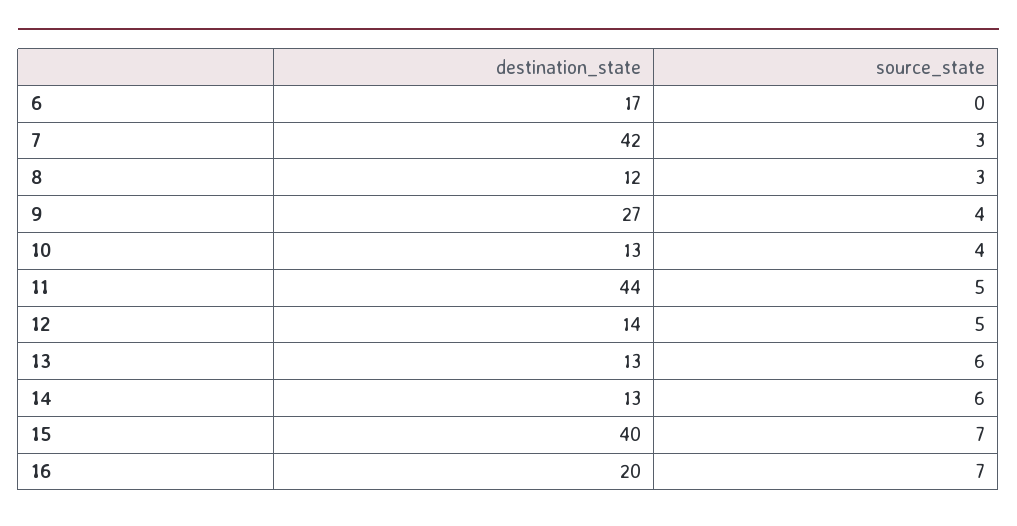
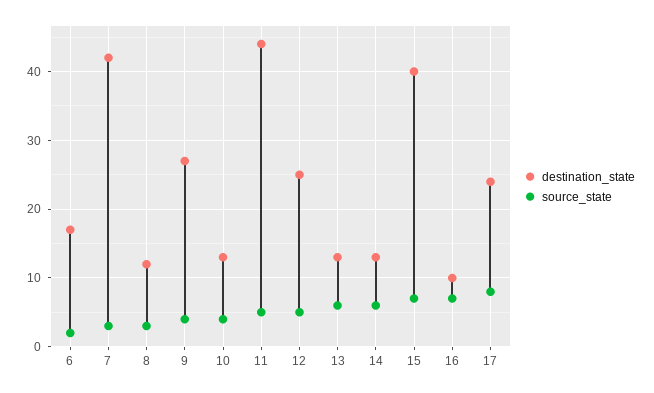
  {
    "destination_state": {
      "6": 17,
      "7": 42,
      "8": 12,
      "9": 27,
      "10": 13,
      "11": 44,
-     "12": 14,
+     "12": 25,
      "13": 13,
      "14": 13,
      "15": 40,
-     "16": 20
+     "16": 10,
+     "17": 24
    },
    "source_state": {
-     "6": 0,
+     "6": 2,
      "7": 3,
      "8": 3,
      "9": 4,
      "10": 4,
      "11": 5,
      "12": 5,
      "13": 6,
      "14": 6,
      "15": 7,
-     "16": 7
+     "16": 7,
+     "17": 8
    }
  }

